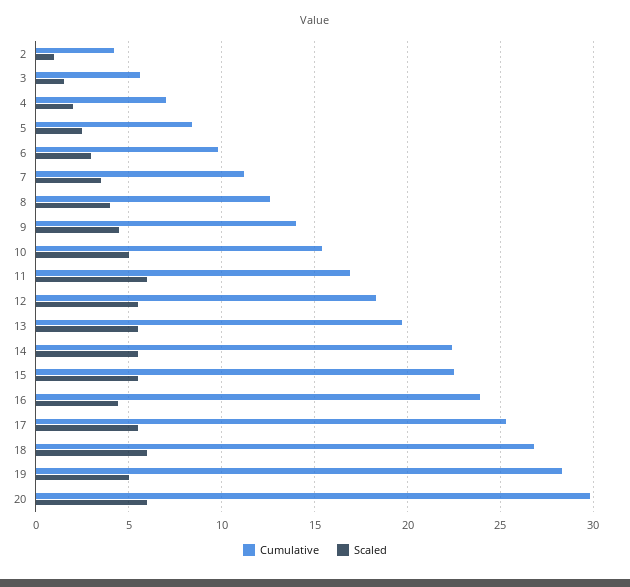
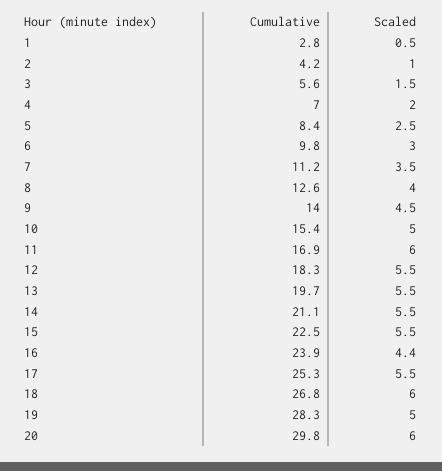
  {
    "Cumulative": {
      "2": 4.2,
      "3": 5.6,
      "4": 7,
      "5": 8.4,
      "6": 9.8,
      "7": 11.2,
      "8": 12.6,
      "9": 14,
      "10": 15.4,
      "11": 16.9,
      "12": 18.3,
      "13": 19.7,
-     "14": 22.5,
+     "14": 21.1,
      "15": 22.5,
      "16": 23.9,
      "17": 25.3,
      "18": 26.8,
      "19": 28.3,
-     "20": 29.8
+     "20": 29.8,
+     "1": 2.8
    },
    "Scaled": {
      "2": 1,
      "3": 1.5,
      "4": 2,
      "5": 2.5,
      "6": 3,
      "7": 3.5,
      "8": 4,
      "9": 4.5,
      "10": 5,
      "11": 6,
      "12": 5.5,
      "13": 5.5,
      "14": 5.5,
      "15": 5.5,
      "16": 4.4,
      "17": 5.5,
      "18": 6,
      "19": 5,
-     "20": 6
+     "20": 6,
+     "1": 0.5
    }
  }

